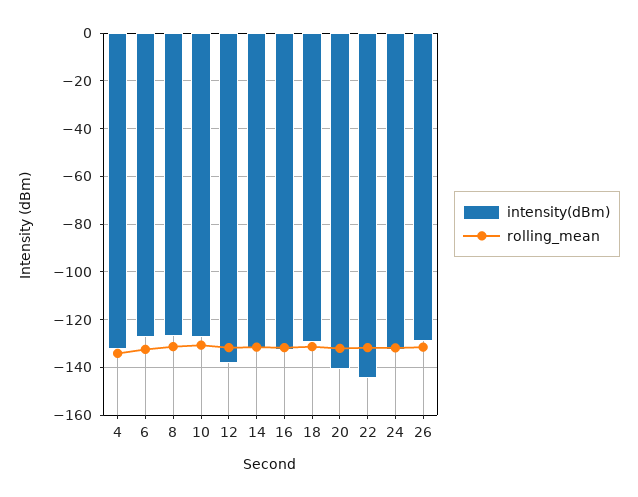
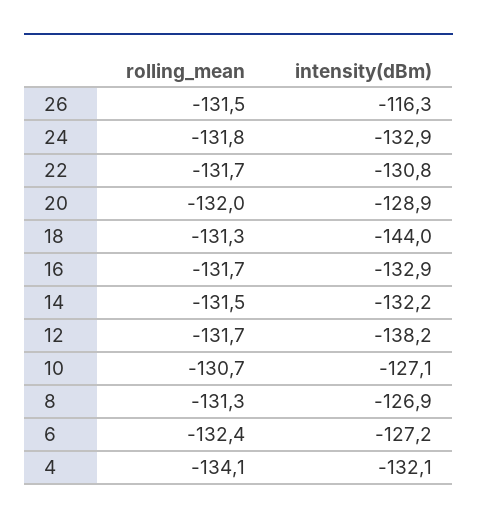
  {
    "intensity(dBm)": {
      "4": -132.1,
      "6": -127.2,
      "8": -126.9,
      "10": -127.1,
      "12": -138.2,
      "14": -132.2,
      "16": -132.9,
-     "18": -130,
+     "18": -144,
-     "20": -140,
+     "20": -128.9,
-     "22": -145,
+     "22": -130.8,
      "24": -132.9,
-     "26": -130
+     "26": -116.3
    },
    "rolling_mean": {
      "4": -134.1,
      "6": -132.4,
      "8": -131.3,
      "10": -130.7,
      "12": -131.7,
      "14": -131.5,
      "16": -131.7,
      "18": -131.3,
      "20": -132,
      "22": -131.7,
      "24": -131.8,
      "26": -131.5
    }
  }

